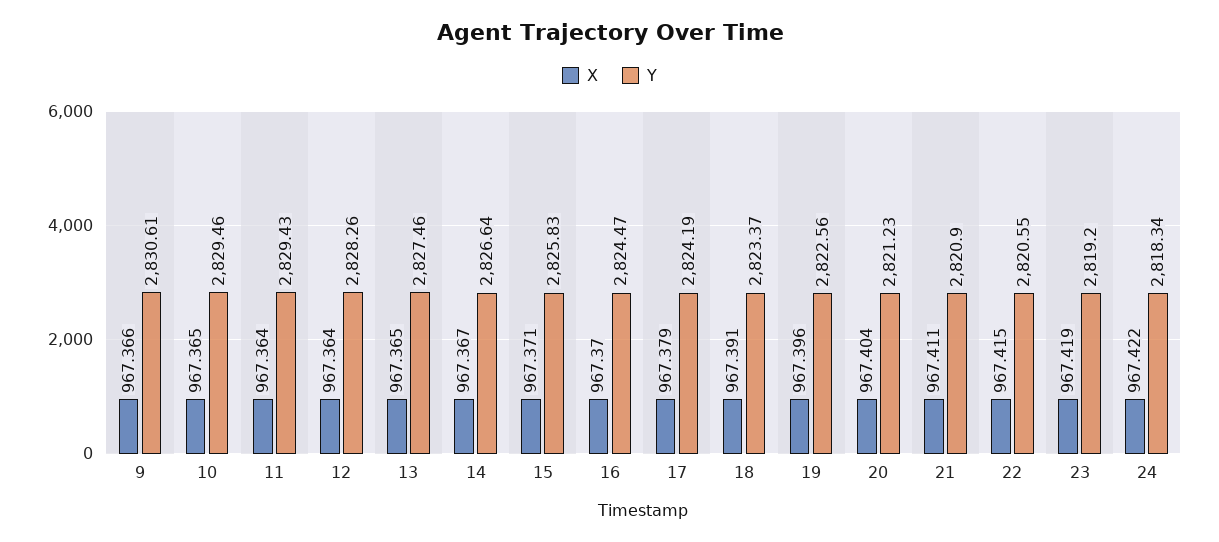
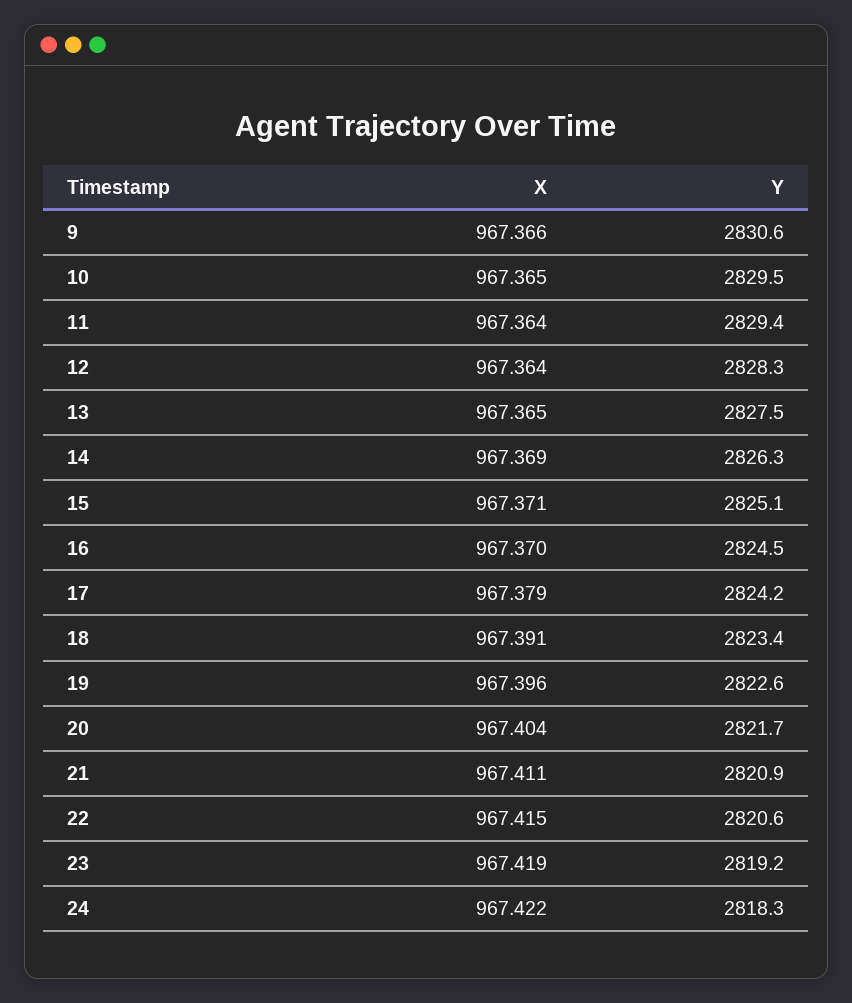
  {
    "X": {
      "9": 967.366,
      "10": 967.365,
      "11": 967.364,
      "12": 967.364,
      "13": 967.365,
-     "14": 967.367,
+     "14": 967.369,
      "15": 967.371,
      "16": 967.37,
      "17": 967.379,
      "18": 967.391,
      "19": 967.396,
      "20": 967.404,
      "21": 967.411,
      "22": 967.415,
      "23": 967.419,
      "24": 967.422
    },
    "Y": {
      "9": 2830.61,
      "10": 2829.46,
      "11": 2829.43,
      "12": 2828.26,
      "13": 2827.46,
-     "14": 2826.64,
+     "14": 2826.3,
-     "15": 2825.83,
+     "15": 2825.1,
      "16": 2824.47,
      "17": 2824.19,
      "18": 2823.37,
      "19": 2822.56,
-     "20": 2821.23,
+     "20": 2821.7,
      "21": 2820.9,
      "22": 2820.55,
      "23": 2819.2,
      "24": 2818.34
    }
  }

